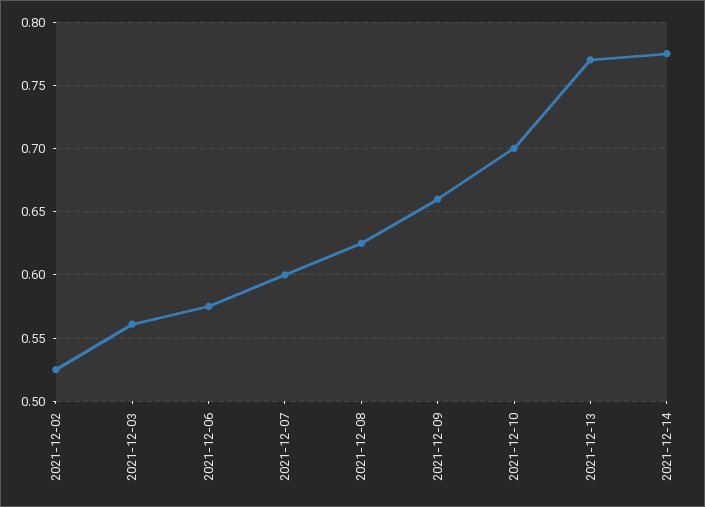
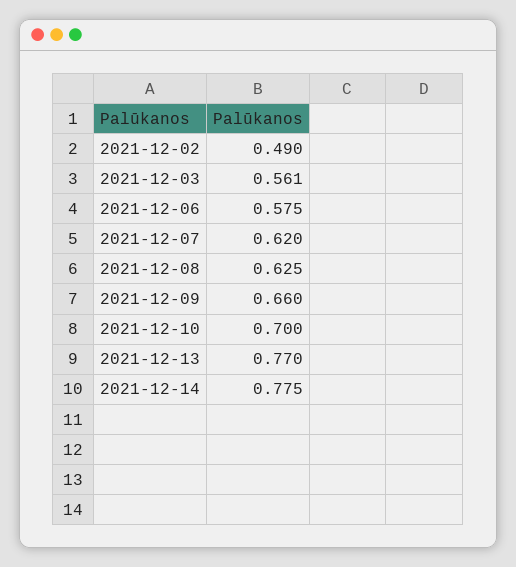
  {
-   "2021-12-02": 0.525,
+   "2021-12-02": 0.49,
    "2021-12-03": 0.561,
    "2021-12-06": 0.575,
-   "2021-12-07": 0.6,
+   "2021-12-07": 0.62,
    "2021-12-08": 0.625,
    "2021-12-09": 0.66,
    "2021-12-10": 0.7,
    "2021-12-13": 0.77,
    "2021-12-14": 0.775
  }

